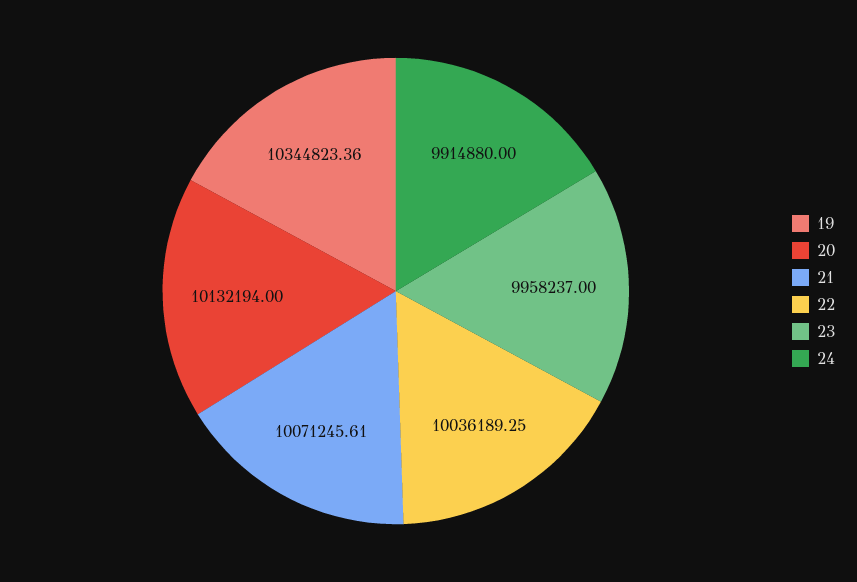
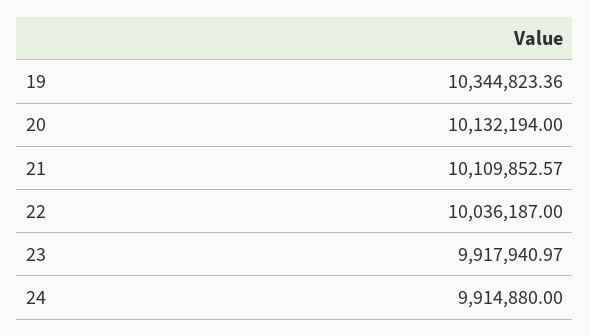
  {
    "19": 10344823.36,
    "20": 10132194,
-   "21": 10071245.61,
+   "21": 10109852.57,
-   "22": 10036189.25,
+   "22": 10036187,
-   "23": 9958237,
+   "23": 9917940.97,
    "24": 9914880
  }

